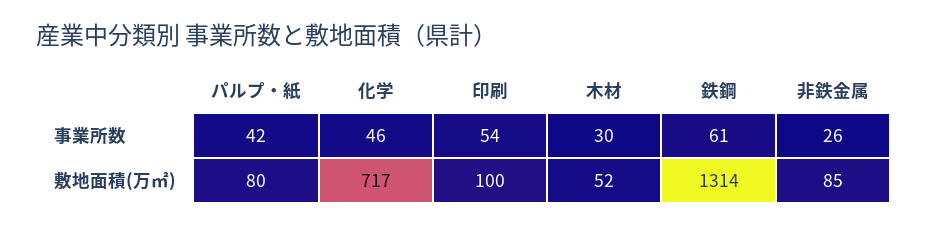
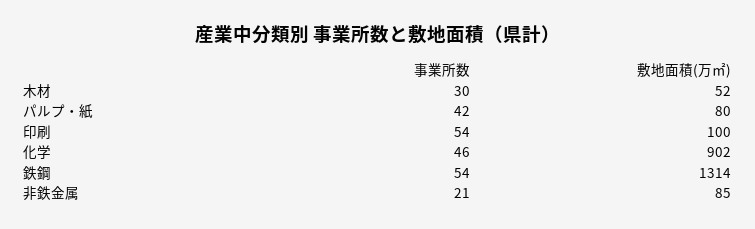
  {
    "パルプ・紙": {
      "事業所数": 42,
      "敷地面積(万㎡)": 80
    },
    "化学": {
      "事業所数": 46,
-     "敷地面積(万㎡)": 717
+     "敷地面積(万㎡)": 902
    },
    "印刷": {
      "事業所数": 54,
      "敷地面積(万㎡)": 100
    },
    "木材": {
      "事業所数": 30,
      "敷地面積(万㎡)": 52
    },
    "鉄鋼": {
-     "事業所数": 61,
+     "事業所数": 54,
      "敷地面積(万㎡)": 1314
    },
    "非鉄金属": {
-     "事業所数": 26,
+     "事業所数": 21,
      "敷地面積(万㎡)": 85
    }
  }

